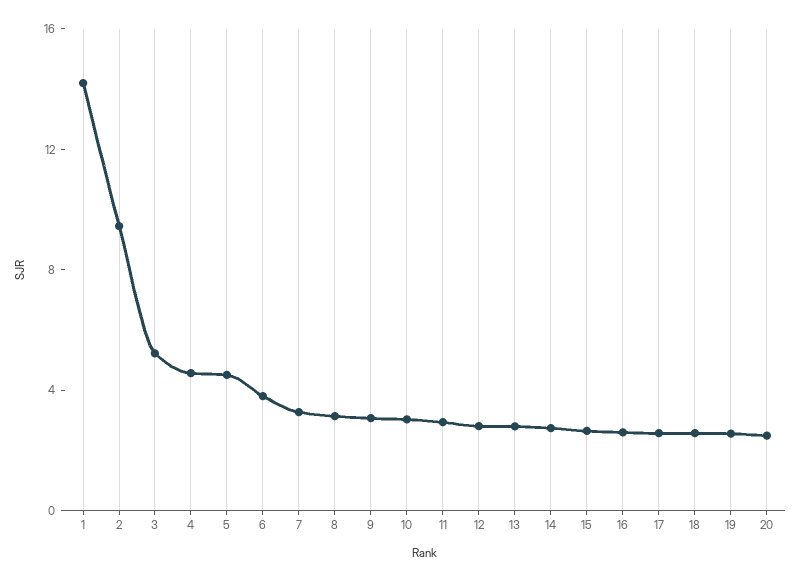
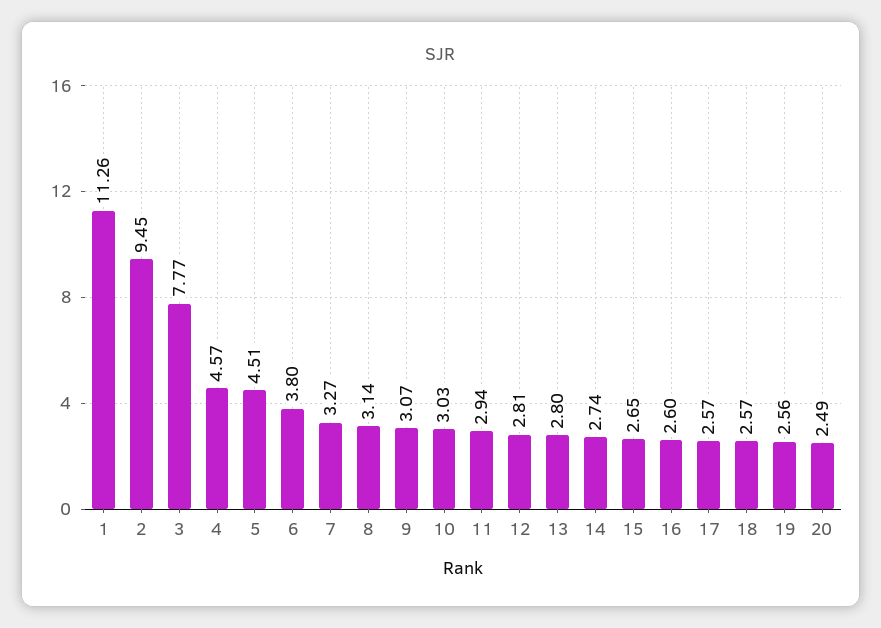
  {
-   "1": 14,
+   "1": 11.26,
    "2": 9.45,
-   "3": 5,
+   "3": 7.77,
    "4": 4.57,
    "5": 4.51,
    "6": 3.8,
    "7": 3.27,
    "8": 3.14,
    "9": 3.07,
    "10": 3.03,
    "11": 2.94,
    "12": 2.81,
    "13": 2.8,
    "14": 2.74,
    "15": 2.65,
    "16": 2.6,
    "17": 2.57,
    "18": 2.57,
    "19": 2.56,
    "20": 2.49
  }

